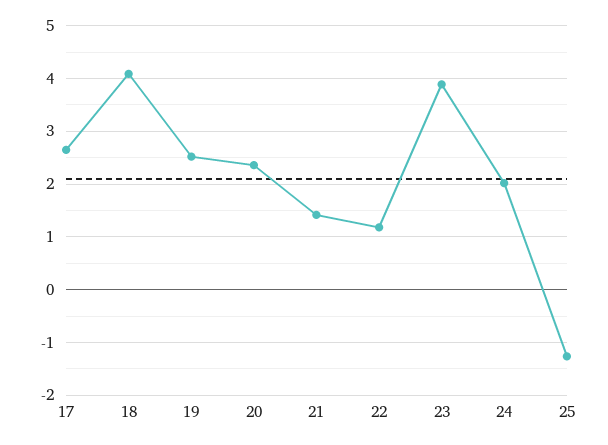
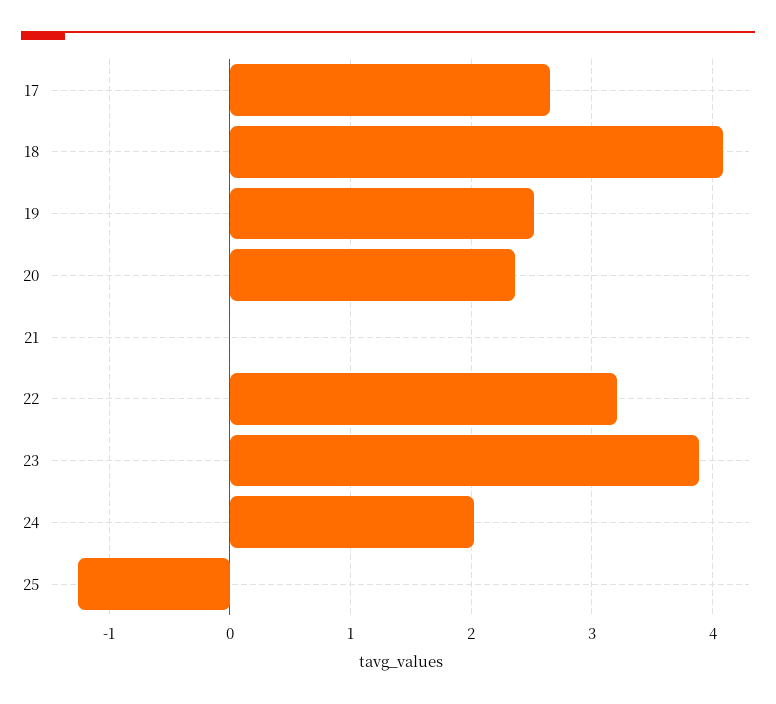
  {
    "17": 2.7,
    "18": 4.1,
    "19": 2.5,
    "20": 2.4,
-   "21": 1.4,
+   "21": 0,
-   "22": 1.2,
+   "22": 3.2,
    "23": 3.9,
    "24": 2,
    "25": -1.3
  }

